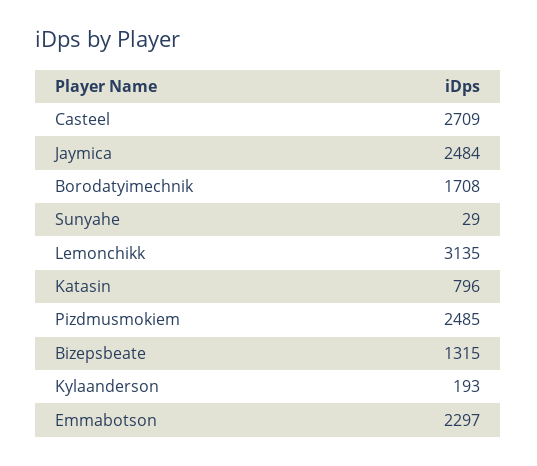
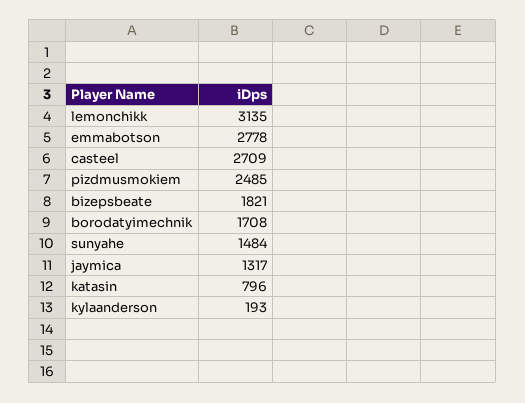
  {
    "Casteel": 2709,
-   "Jaymica": 2484,
+   "Jaymica": 1317,
    "Borodatyimechnik": 1708,
-   "Sunyahe": 29,
+   "Sunyahe": 1484,
    "Lemonchikk": 3135,
    "Katasin": 796,
    "Pizdmusmokiem": 2485,
-   "Bizepsbeate": 1315,
+   "Bizepsbeate": 1821,
    "Kylaanderson": 193,
-   "Emmabotson": 2297
+   "Emmabotson": 2778
  }

